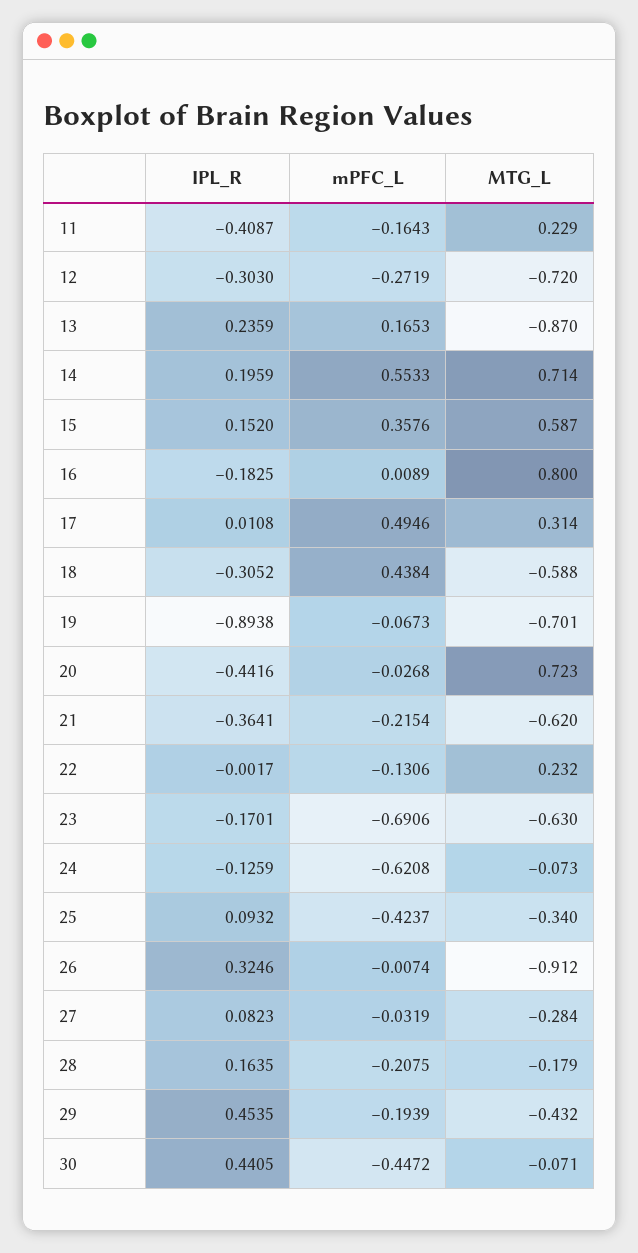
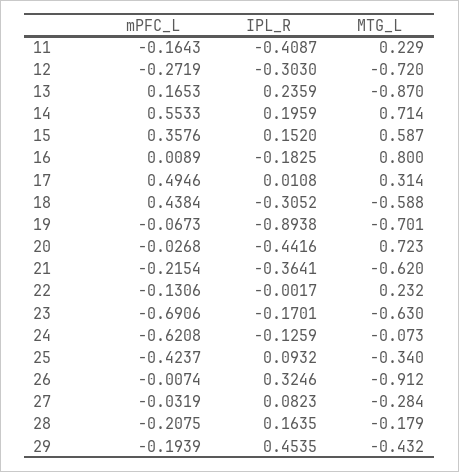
  {
    "IPL_R": {
      "11": -0.4087,
      "12": -0.303,
      "13": 0.2359,
      "14": 0.1959,
      "15": 0.152,
      "16": -0.1825,
      "17": 0.0108,
      "18": -0.3052,
      "19": -0.8938,
      "20": -0.4416,
      "21": -0.3641,
      "22": -0.0017,
      "23": -0.1701,
      "24": -0.1259,
      "25": 0.0932,
      "26": 0.3246,
      "27": 0.0823,
      "28": 0.1635,
-     "29": 0.4535,
+     "29": 0.4535
-     "30": 0.4405
    },
    "mPFC_L": {
      "11": -0.1643,
      "12": -0.2719,
      "13": 0.1653,
      "14": 0.5533,
      "15": 0.3576,
      "16": 0.0089,
      "17": 0.4946,
      "18": 0.4384,
      "19": -0.0673,
      "20": -0.0268,
      "21": -0.2154,
      "22": -0.1306,
      "23": -0.6906,
      "24": -0.6208,
      "25": -0.4237,
      "26": -0.0074,
      "27": -0.0319,
      "28": -0.2075,
-     "29": -0.1939,
+     "29": -0.1939
-     "30": -0.4472
    },
    "MTG_L": {
      "11": 0.229,
      "12": -0.72,
      "13": -0.87,
      "14": 0.714,
      "15": 0.587,
      "16": 0.8,
      "17": 0.314,
      "18": -0.588,
      "19": -0.701,
      "20": 0.723,
      "21": -0.62,
      "22": 0.232,
      "23": -0.63,
      "24": -0.073,
      "25": -0.34,
      "26": -0.912,
      "27": -0.284,
      "28": -0.179,
-     "29": -0.432,
+     "29": -0.432
-     "30": -0.071
    }
  }

